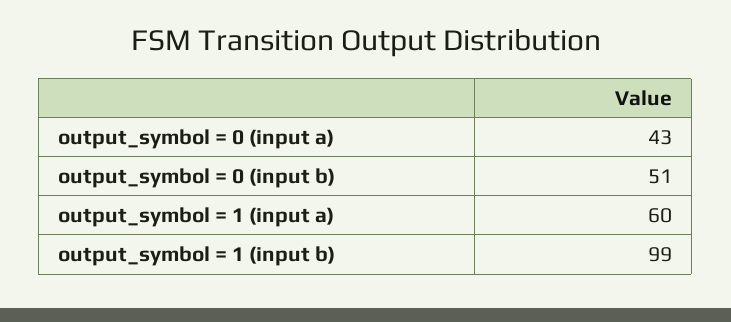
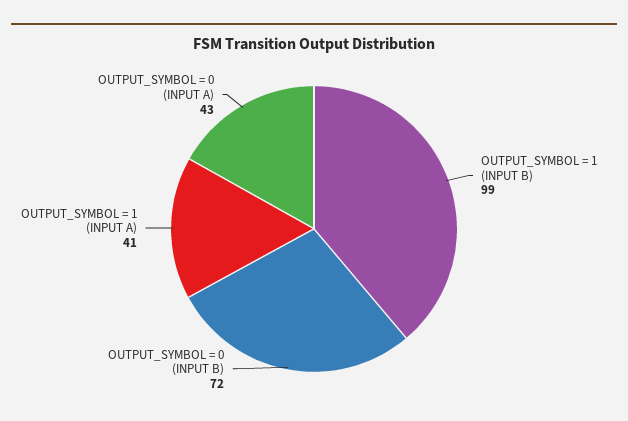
  {
    "output_symbol = 0 (input a)": 43,
-   "output_symbol = 0 (input b)": 51,
+   "output_symbol = 0 (input b)": 72,
-   "output_symbol = 1 (input a)": 60,
+   "output_symbol = 1 (input a)": 41,
    "output_symbol = 1 (input b)": 99
  }

